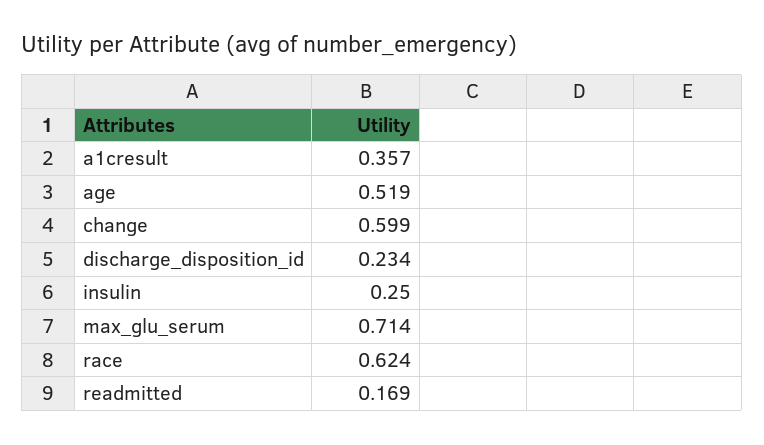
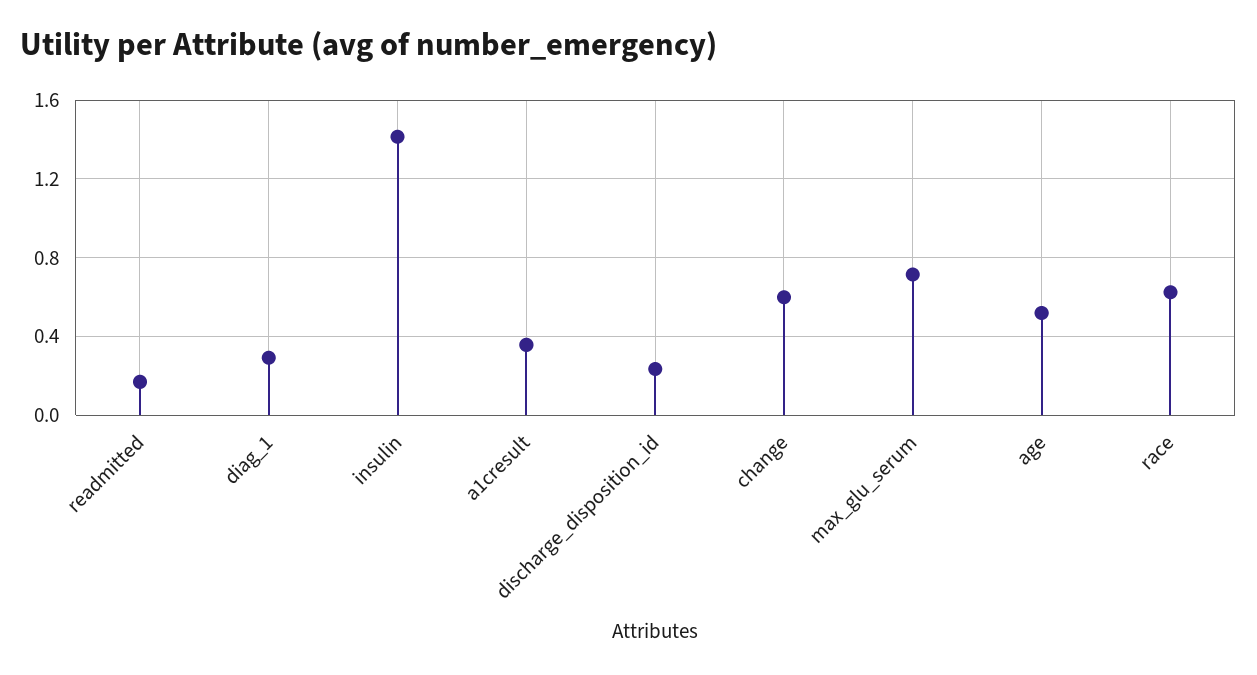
  {
    "a1cresult": 0.357,
    "age": 0.519,
    "change": 0.599,
    "discharge_disposition_id": 0.234,
-   "insulin": 0.25,
+   "insulin": 1.4,
    "max_glu_serum": 0.714,
    "race": 0.624,
-   "readmitted": 0.169
+   "readmitted": 0.169,
+   "diag_1": 0.3
  }

